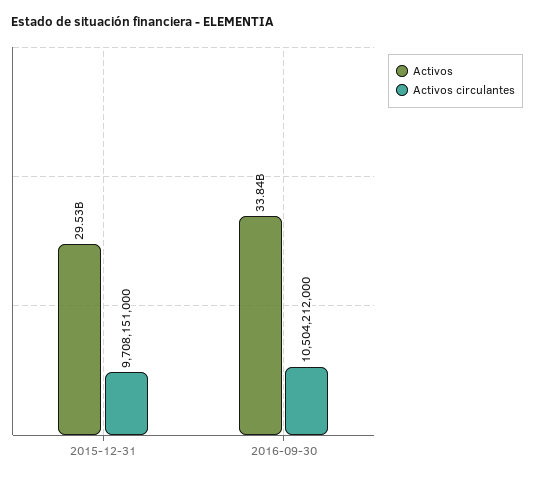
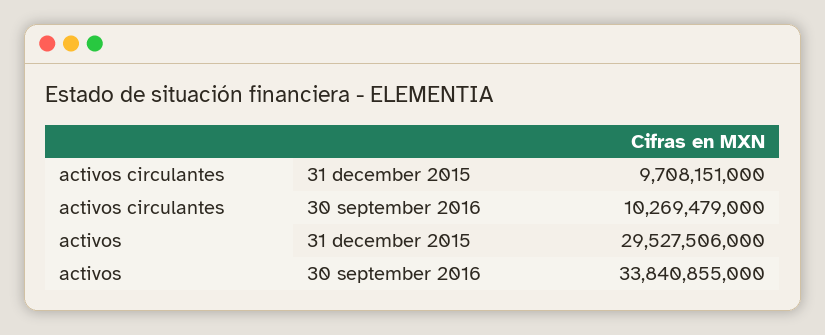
  {
    "Activos": {
      "2015-12-31": 29527506000,
      "2016-09-30": 33840855000
    },
    "Activos circulantes": {
      "2015-12-31": 9708151000,
-     "2016-09-30": 10504212000
+     "2016-09-30": 10269479000
    }
  }

